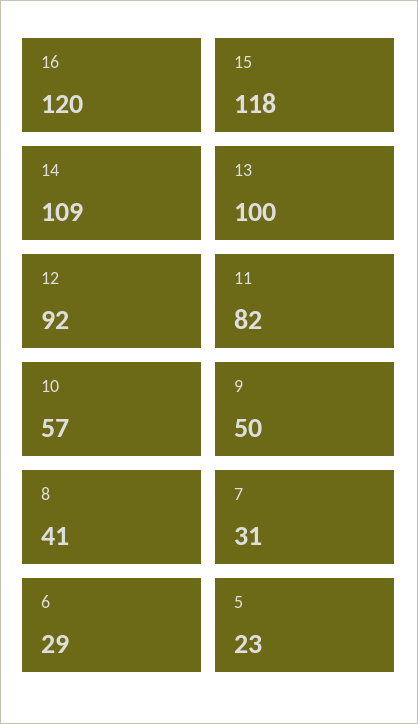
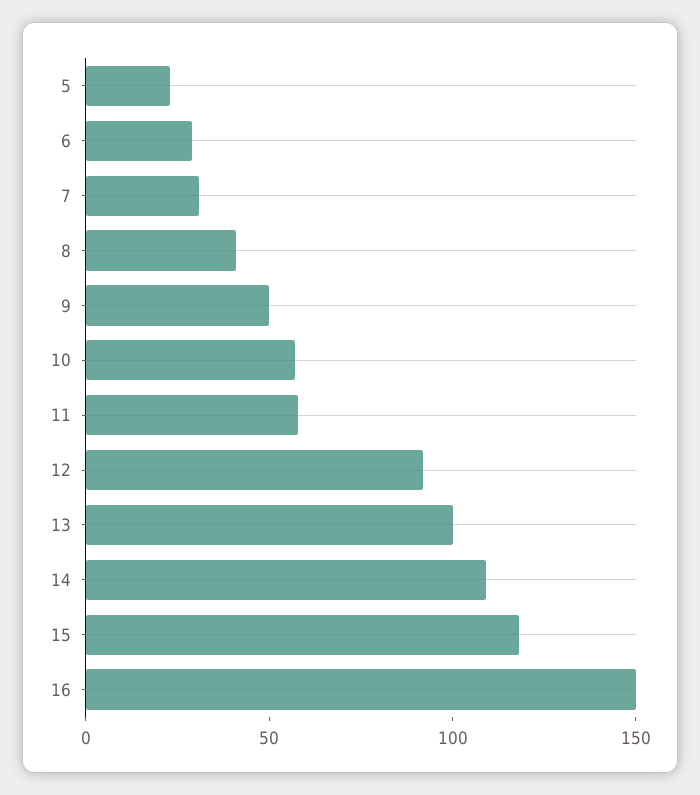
  {
-   "16": 120,
+   "16": 150,
    "15": 118,
    "14": 109,
    "13": 100,
    "12": 92,
-   "11": 82,
+   "11": 60,
    "10": 57,
    "9": 50,
    "8": 41,
    "7": 31,
    "6": 29,
    "5": 23
  }

